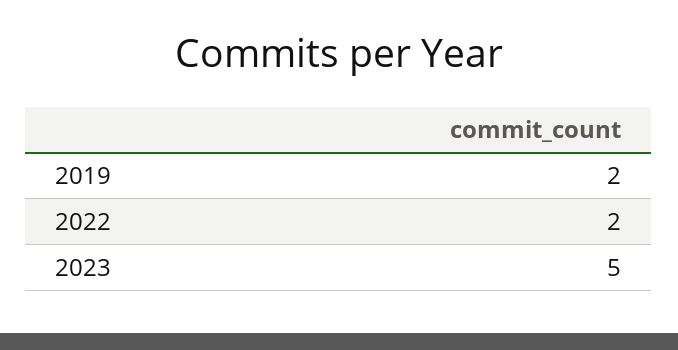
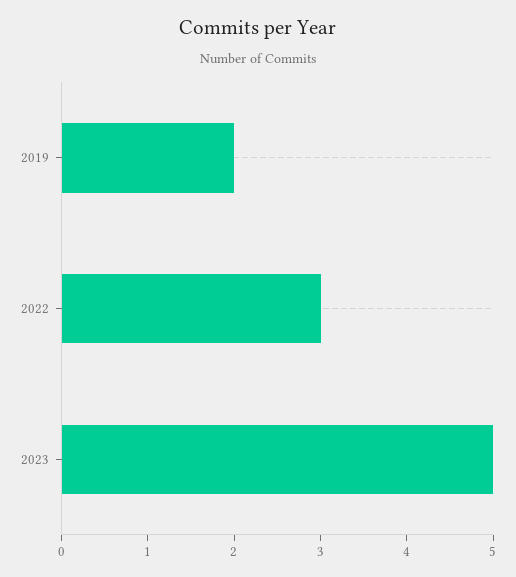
  {
    "2019": 2,
-   "2022": 2,
+   "2022": 3,
    "2023": 5
  }

